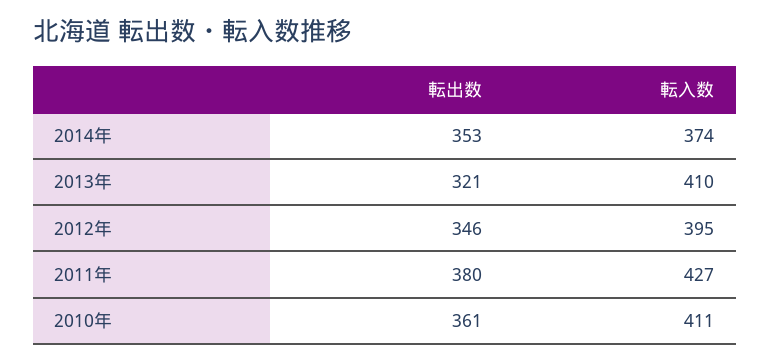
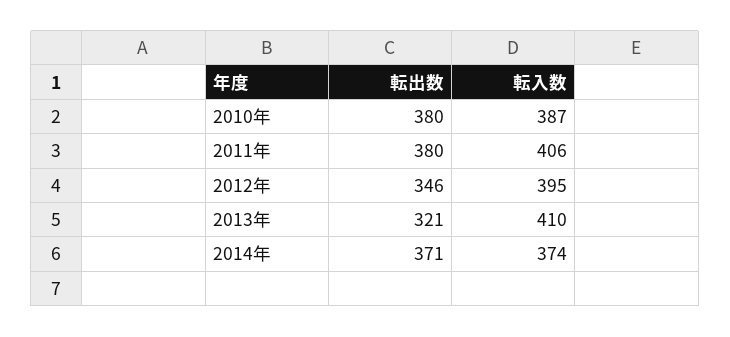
  {
    "転出数": {
-     "2014年": 353,
+     "2014年": 371,
      "2013年": 321,
      "2012年": 346,
      "2011年": 380,
-     "2010年": 361
+     "2010年": 380
    },
    "転入数": {
      "2014年": 374,
      "2013年": 410,
      "2012年": 395,
-     "2011年": 427,
+     "2011年": 406,
-     "2010年": 411
+     "2010年": 387
    }
  }

